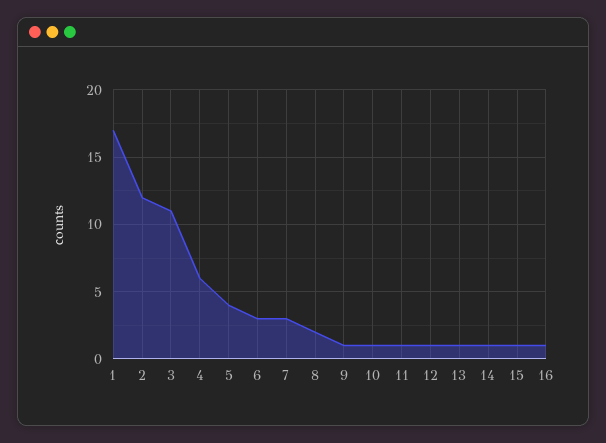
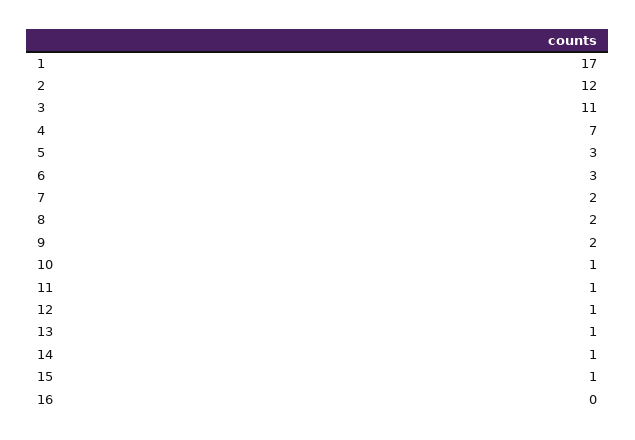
  {
    "1": 17,
    "2": 12,
    "3": 11,
-   "4": 6,
+   "4": 7,
-   "5": 4,
+   "5": 3,
    "6": 3,
-   "7": 3,
+   "7": 2,
    "8": 2,
-   "9": 1,
+   "9": 2,
    "10": 1,
    "11": 1,
    "12": 1,
    "13": 1,
    "14": 1,
    "15": 1,
-   "16": 1
+   "16": 0
  }

